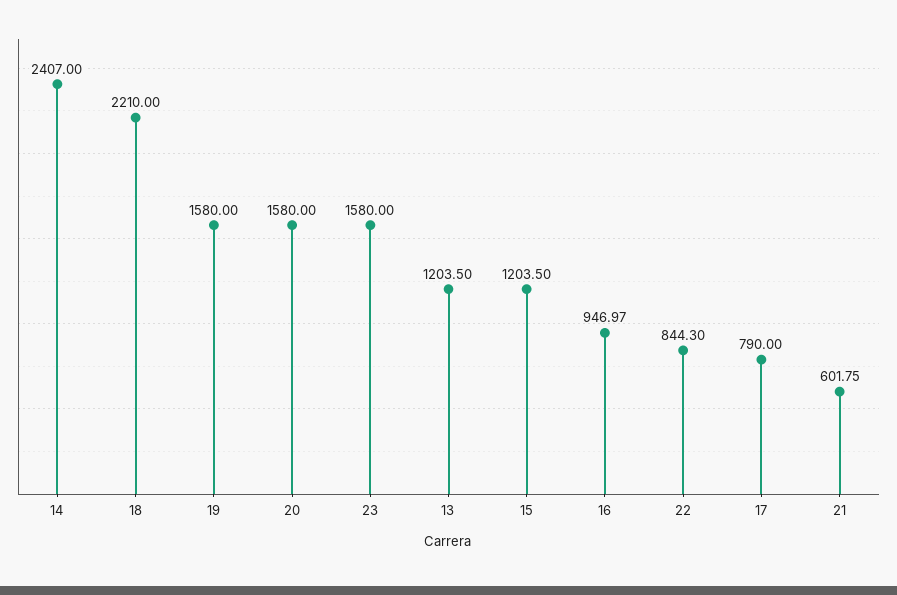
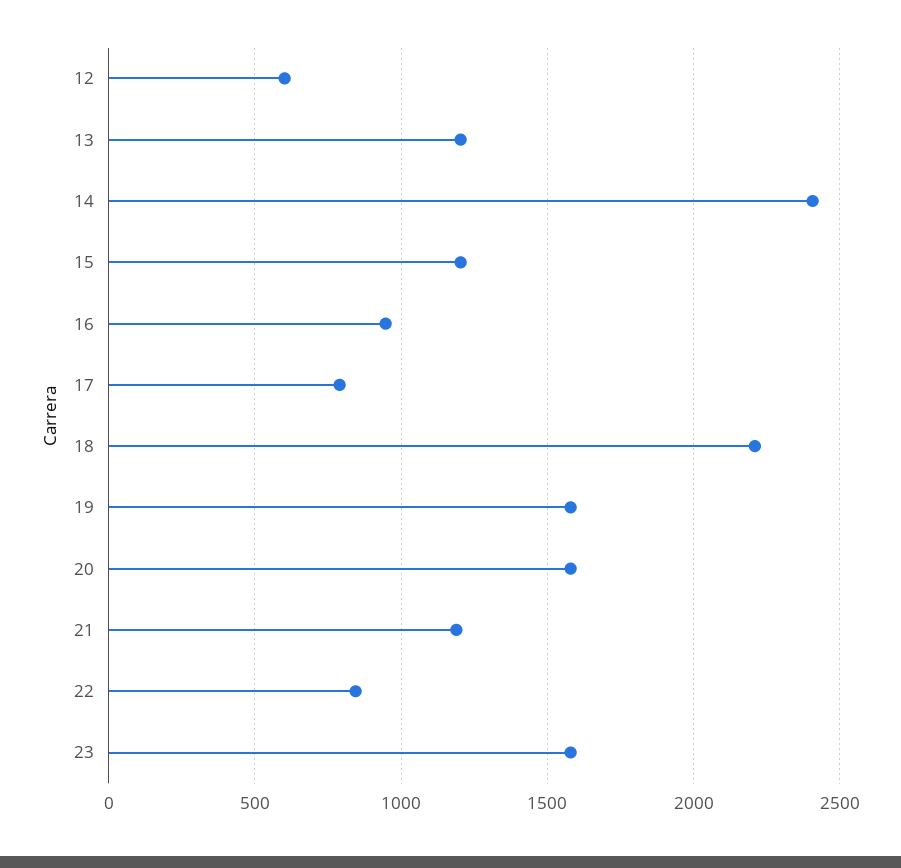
  {
    "14": 2407,
    "18": 2210,
    "19": 1580,
    "20": 1580,
    "23": 1580,
    "13": 1203.5,
    "15": 1203.5,
    "16": 946.97,
    "22": 844.3,
    "17": 790,
-   "21": 601.75
+   "21": 1200,
+   "12": 600
  }

